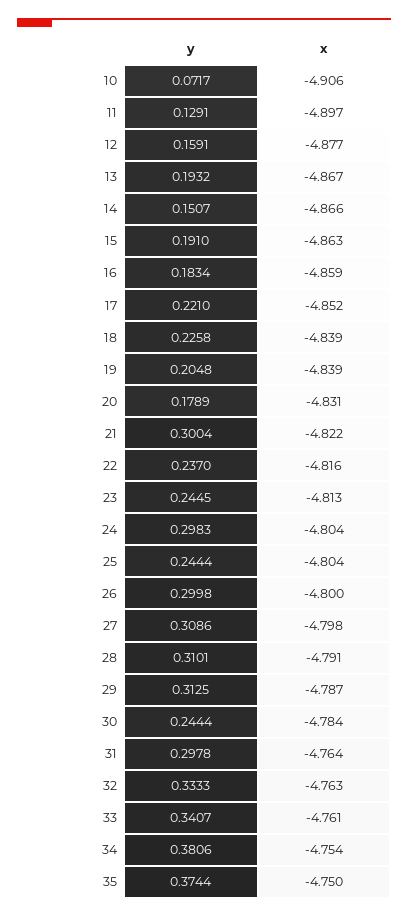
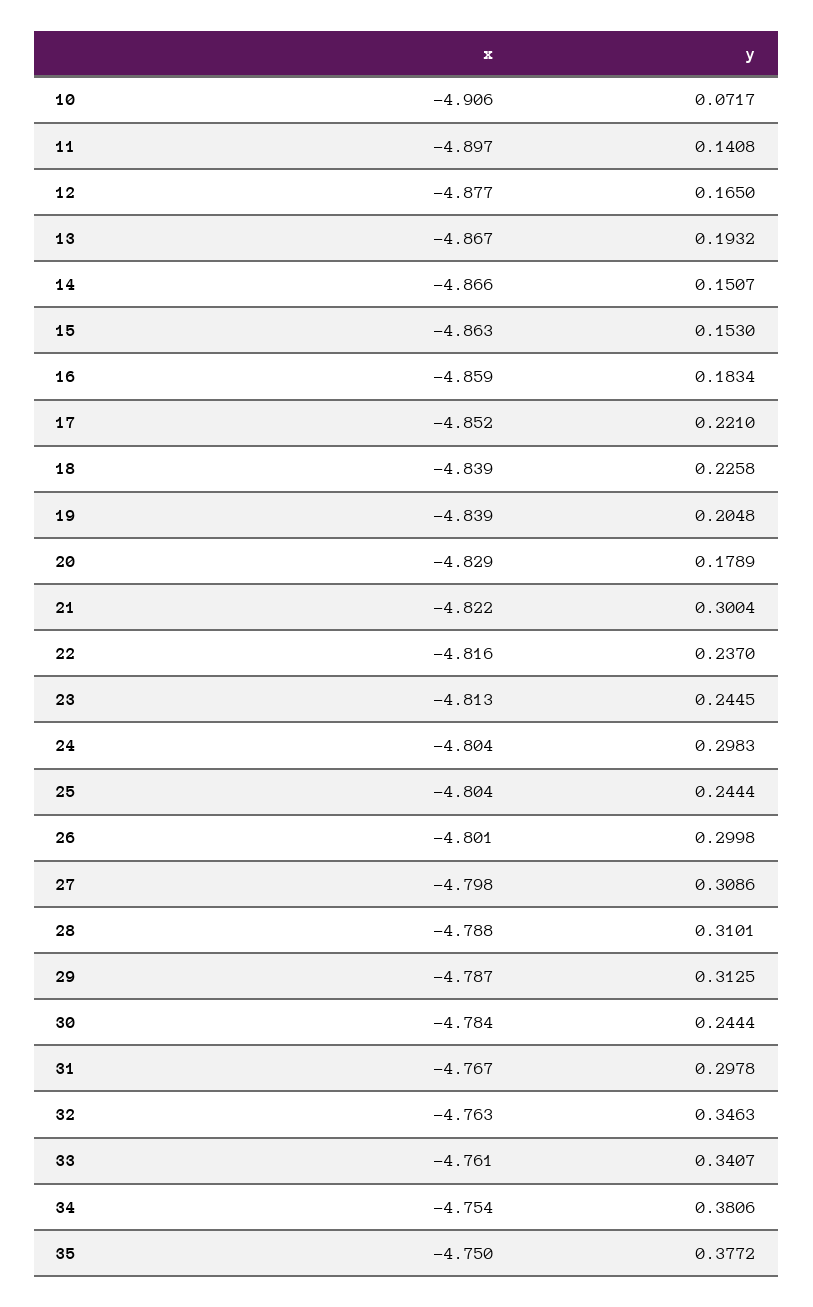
  {
    "y": {
      "10": 0.0717,
-     "11": 0.1291,
+     "11": 0.1408,
-     "12": 0.1591,
+     "12": 0.165,
      "13": 0.1932,
      "14": 0.1507,
-     "15": 0.191,
+     "15": 0.153,
      "16": 0.1834,
      "17": 0.221,
      "18": 0.2258,
      "19": 0.2048,
      "20": 0.1789,
      "21": 0.3004,
      "22": 0.237,
      "23": 0.2445,
      "24": 0.2983,
      "25": 0.2444,
      "26": 0.2998,
      "27": 0.3086,
      "28": 0.3101,
      "29": 0.3125,
      "30": 0.2444,
      "31": 0.2978,
-     "32": 0.3333,
+     "32": 0.3463,
      "33": 0.3407,
      "34": 0.3806,
-     "35": 0.3744
+     "35": 0.3772
    },
    "x": {
      "10": -4.906,
      "11": -4.897,
      "12": -4.877,
      "13": -4.867,
      "14": -4.866,
      "15": -4.863,
      "16": -4.859,
      "17": -4.852,
      "18": -4.839,
      "19": -4.839,
-     "20": -4.831,
+     "20": -4.829,
      "21": -4.822,
      "22": -4.816,
      "23": -4.813,
      "24": -4.804,
      "25": -4.804,
-     "26": -4.8,
+     "26": -4.801,
      "27": -4.798,
-     "28": -4.791,
+     "28": -4.788,
      "29": -4.787,
      "30": -4.784,
-     "31": -4.764,
+     "31": -4.767,
      "32": -4.763,
      "33": -4.761,
      "34": -4.754,
      "35": -4.75
    }
  }

